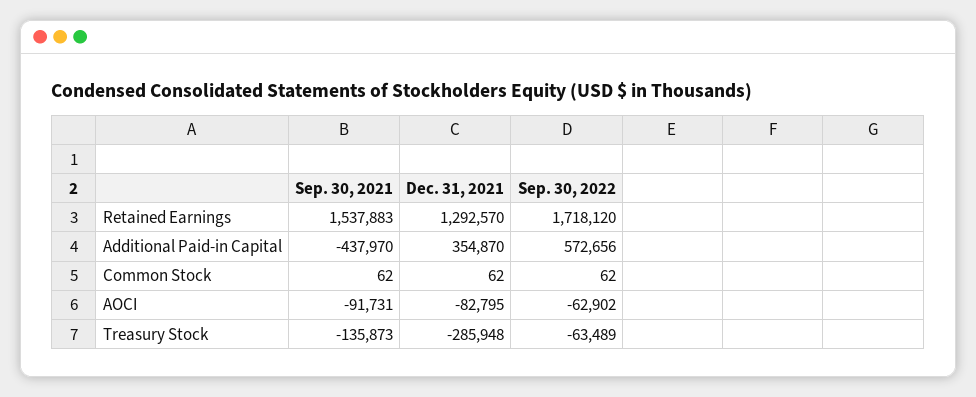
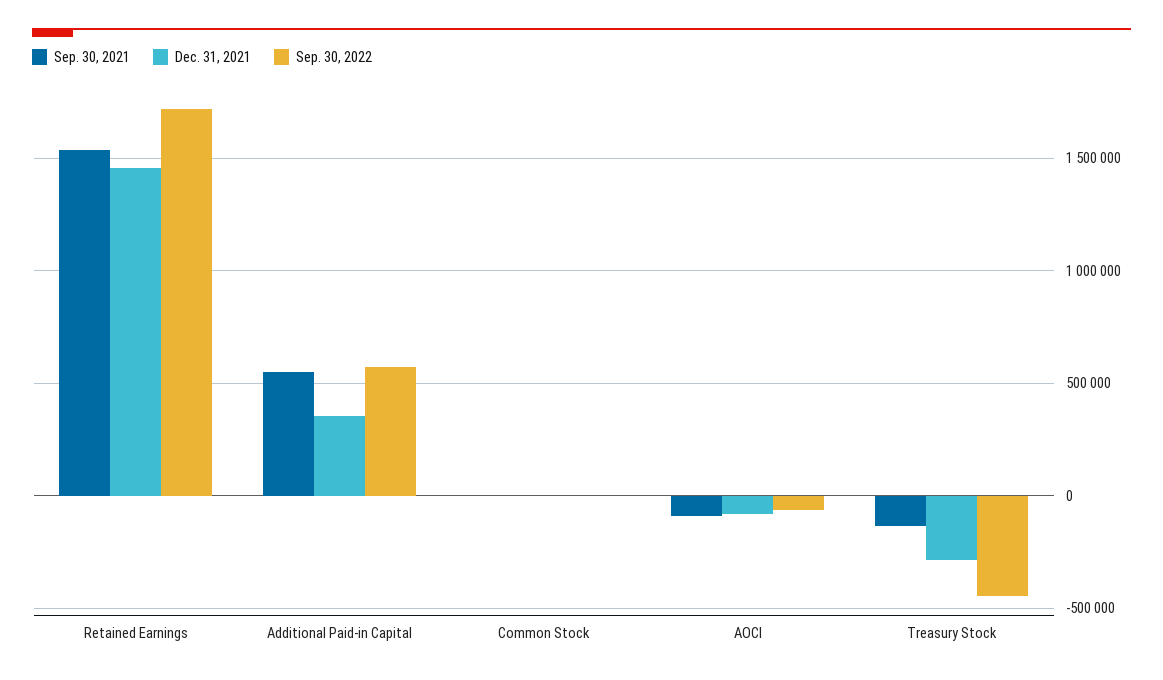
  {
    "Sep. 30, 2021": {
      "Retained Earnings": 1537883,
-     "Additional Paid-in Capital": -437970,
+     "Additional Paid-in Capital": 550000,
      "Common Stock": 62,
      "AOCI": -91731,
      "Treasury Stock": -135873
    },
    "Dec. 31, 2021": {
-     "Retained Earnings": 1292570,
+     "Retained Earnings": 1450000,
      "Additional Paid-in Capital": 354870,
      "Common Stock": 62,
      "AOCI": -82795,
      "Treasury Stock": -285948
    },
    "Sep. 30, 2022": {
      "Retained Earnings": 1718120,
      "Additional Paid-in Capital": 572656,
      "Common Stock": 62,
      "AOCI": -62902,
-     "Treasury Stock": -63489
+     "Treasury Stock": -450000
    }
  }

